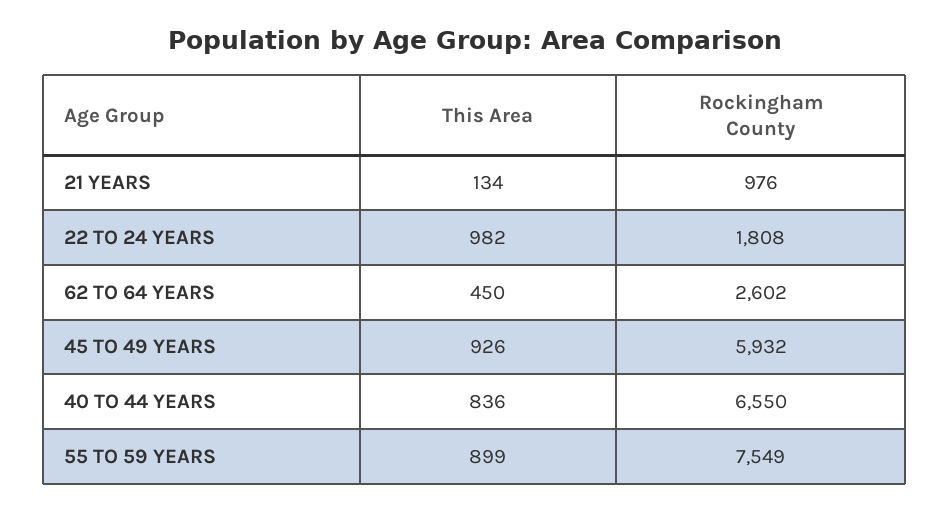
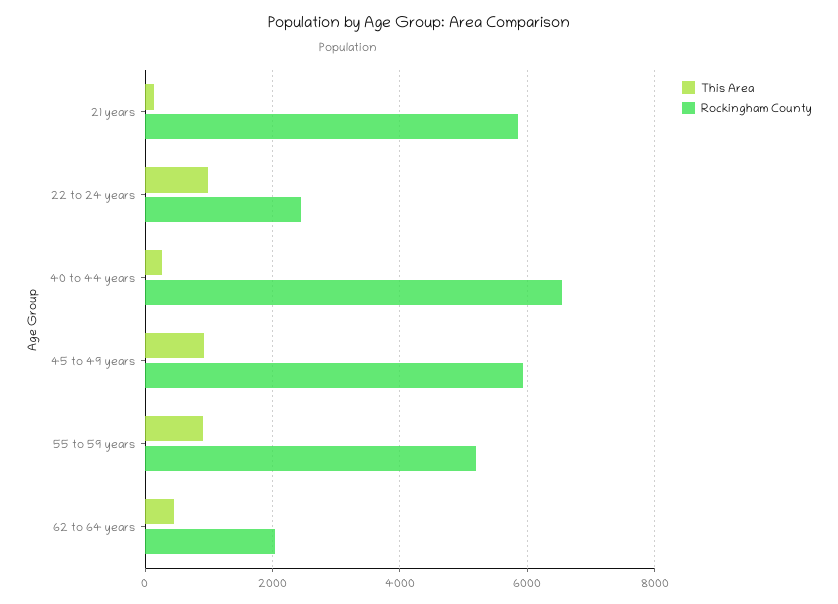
  {
    "This Area": {
      "21 YEARS": 134,
      "22 TO 24 YEARS": 982,
      "62 TO 64 YEARS": 450,
      "45 TO 49 YEARS": 926,
-     "40 TO 44 YEARS": 836,
+     "40 TO 44 YEARS": 200,
      "55 TO 59 YEARS": 899
    },
    "Rockingham County": {
-     "21 YEARS": 976,
+     "21 YEARS": 5800,
-     "22 TO 24 YEARS": 1808,
+     "22 TO 24 YEARS": 2400,
-     "62 TO 64 YEARS": 2602,
+     "62 TO 64 YEARS": 2000,
      "45 TO 49 YEARS": 5932,
      "40 TO 44 YEARS": 6550,
-     "55 TO 59 YEARS": 7549
+     "55 TO 59 YEARS": 5200
    }
  }

